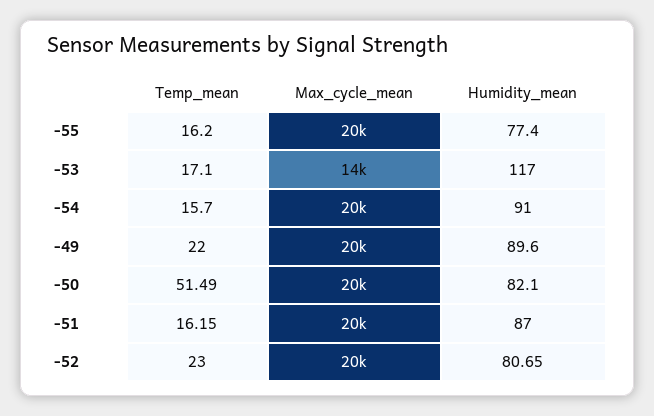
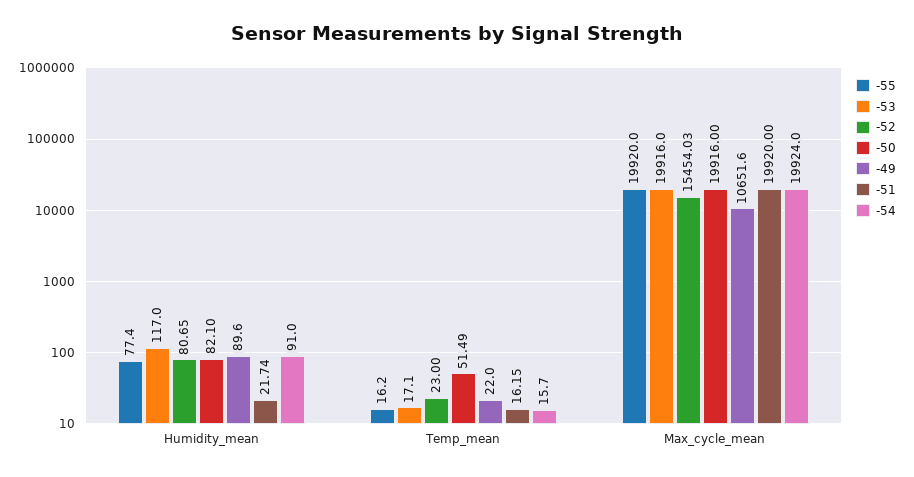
  {
    "-55": {
      "Temp_mean": 16.2,
      "Max_cycle_mean": 19920,
      "Humidity_mean": 77.4
    },
    "-53": {
      "Temp_mean": 17.1,
-     "Max_cycle_mean": 14000,
+     "Max_cycle_mean": 19916,
      "Humidity_mean": 117
    },
    "-54": {
      "Temp_mean": 15.7,
      "Max_cycle_mean": 19924,
      "Humidity_mean": 91
    },
    "-49": {
      "Temp_mean": 22,
-     "Max_cycle_mean": 20000,
+     "Max_cycle_mean": 10651.6,
      "Humidity_mean": 89.6
    },
    "-50": {
      "Temp_mean": 51.49,
      "Max_cycle_mean": 19916,
      "Humidity_mean": 82.1
    },
    "-51": {
      "Temp_mean": 16.15,
      "Max_cycle_mean": 19920,
-     "Humidity_mean": 87
+     "Humidity_mean": 21.74
    },
    "-52": {
      "Temp_mean": 23,
-     "Max_cycle_mean": 20000,
+     "Max_cycle_mean": 15454.03,
      "Humidity_mean": 80.65
    }
  }

